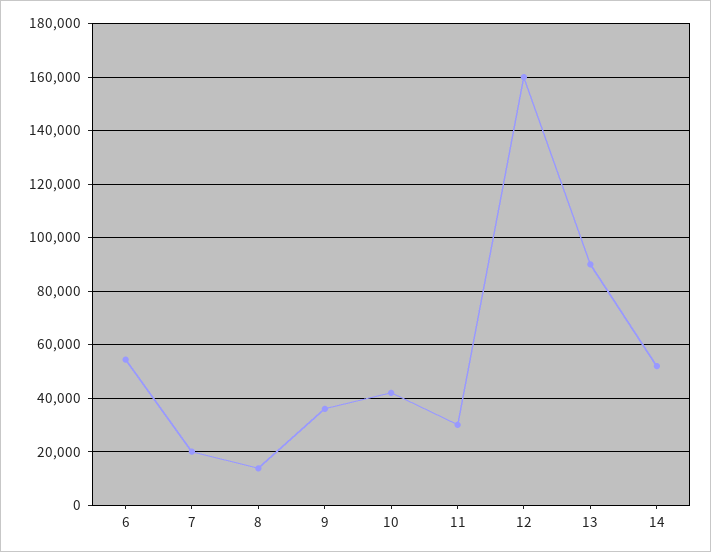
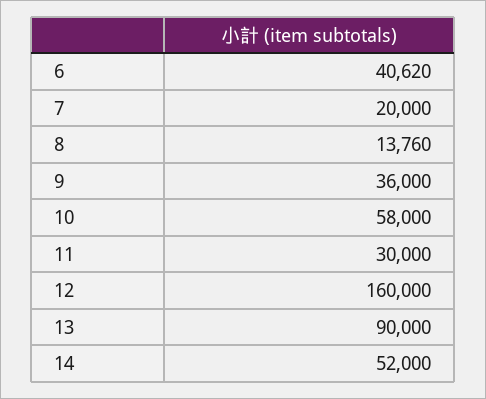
  {
-   "6": 55000,
+   "6": 40620,
    "7": 20000,
    "8": 13760,
    "9": 36000,
-   "10": 42500,
+   "10": 58000,
    "11": 30000,
    "12": 160000,
    "13": 90000,
    "14": 52000
  }

